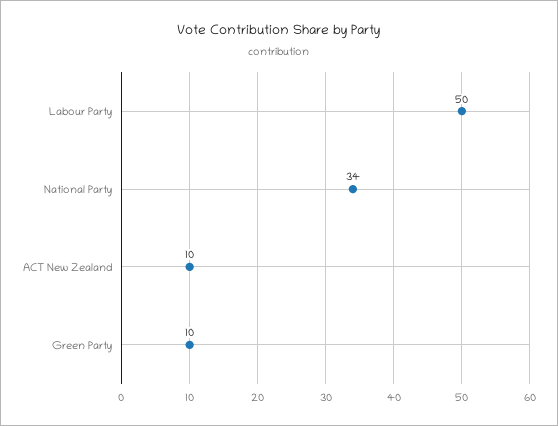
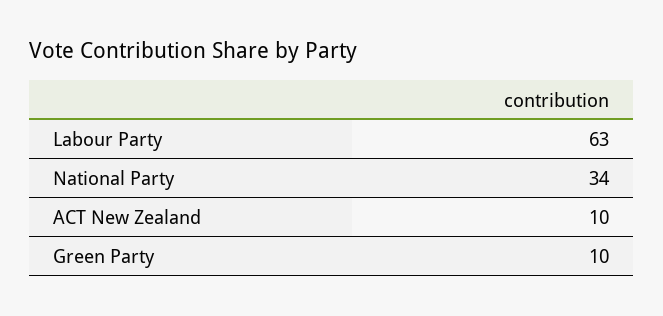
  {
-   "Labour Party": 50,
+   "Labour Party": 63,
    "National Party": 34,
    "ACT New Zealand": 10,
    "Green Party": 10
  }

